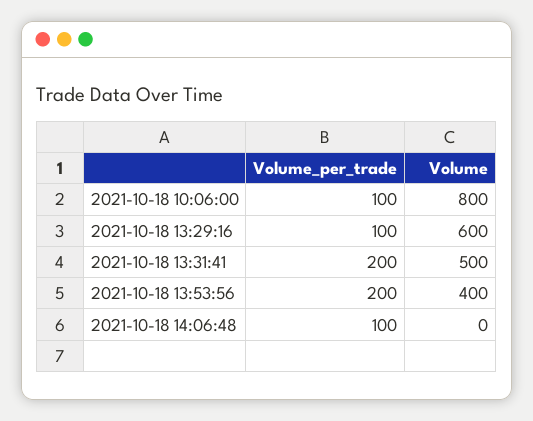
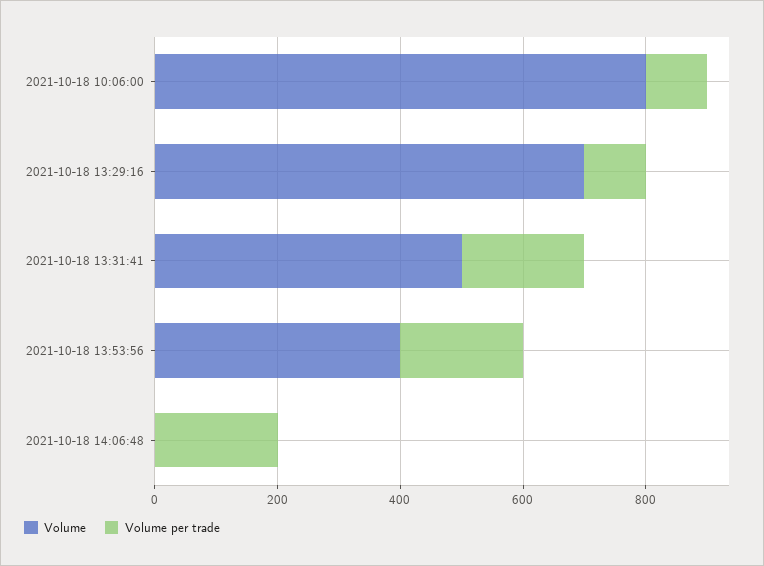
  {
    "Volume_per_trade": {
      "2021-10-18 10:06:00": 100,
      "2021-10-18 13:29:16": 100,
      "2021-10-18 13:31:41": 200,
      "2021-10-18 13:53:56": 200,
-     "2021-10-18 14:06:48": 100
+     "2021-10-18 14:06:48": 200
    },
    "Volume": {
      "2021-10-18 10:06:00": 800,
-     "2021-10-18 13:29:16": 600,
+     "2021-10-18 13:29:16": 700,
      "2021-10-18 13:31:41": 500,
      "2021-10-18 13:53:56": 400,
      "2021-10-18 14:06:48": 0
    }
  }

